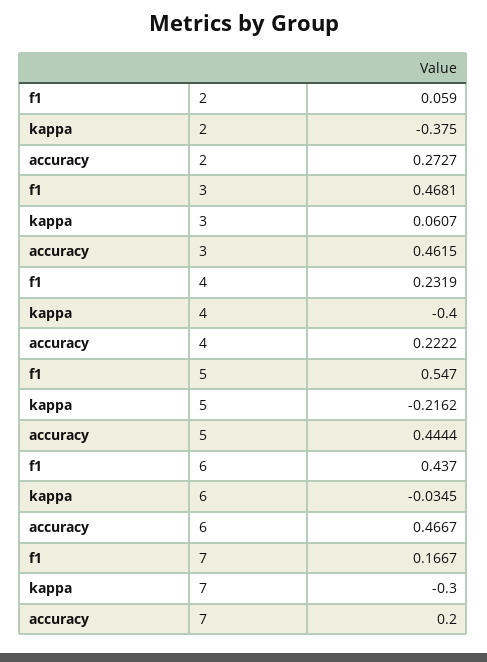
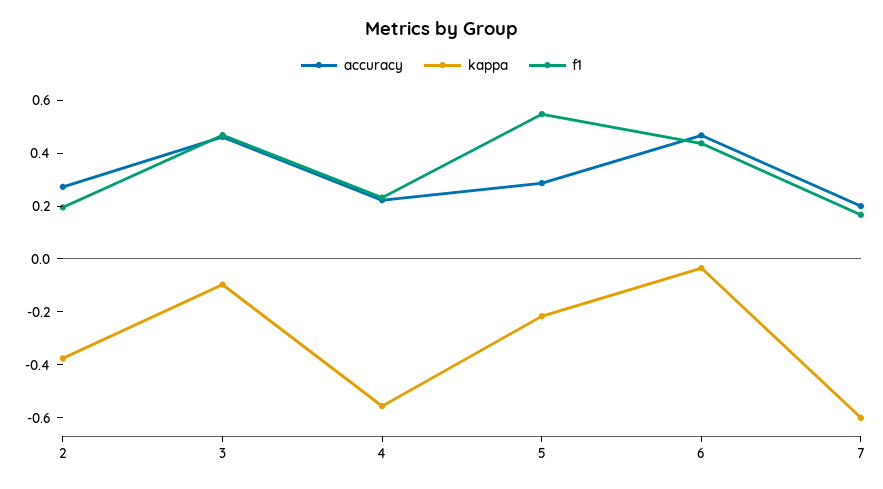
  {
    "f1": {
-     "2": 0.059,
+     "2": 0.2,
      "3": 0.4681,
      "4": 0.2319,
      "5": 0.547,
      "6": 0.437,
      "7": 0.1667
    },
    "kappa": {
      "2": -0.375,
-     "3": 0.0607,
+     "3": -0.1,
-     "4": -0.4,
+     "4": -0.55,
      "5": -0.2162,
      "6": -0.0345,
-     "7": -0.3
+     "7": -0.6
    },
    "accuracy": {
      "2": 0.2727,
      "3": 0.4615,
      "4": 0.2222,
-     "5": 0.4444,
+     "5": 0.3,
      "6": 0.4667,
      "7": 0.2
    }
  }

